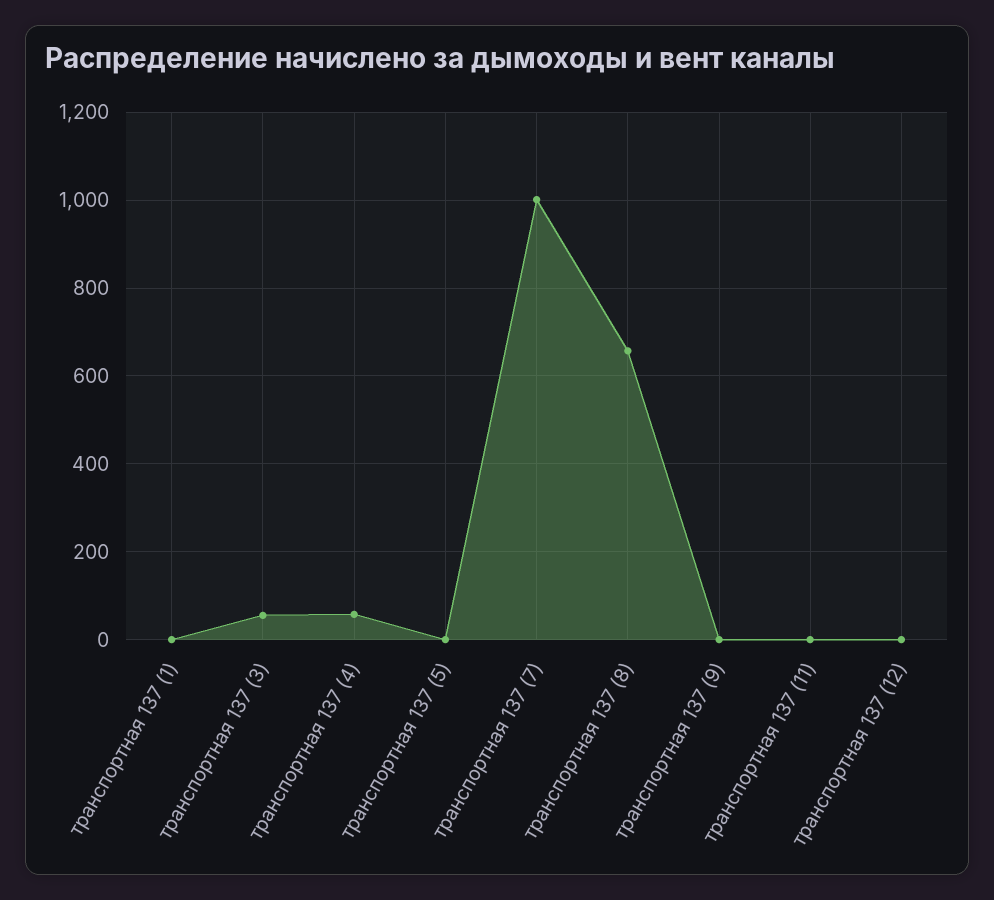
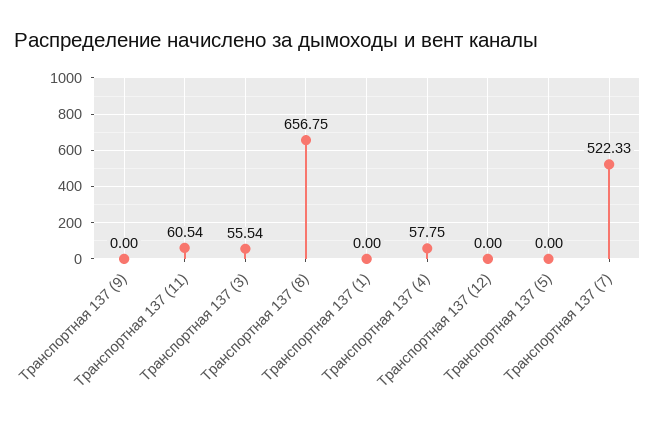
  {
    "транспортная 137 (1)": 0,
    "транспортная 137 (3)": 55.54,
    "транспортная 137 (4)": 57.75,
    "транспортная 137 (5)": 0,
-   "транспортная 137 (7)": 1000,
+   "транспортная 137 (7)": 522.33,
    "транспортная 137 (8)": 656.75,
    "транспортная 137 (9)": 0,
-   "транспортная 137 (11)": 0,
+   "транспортная 137 (11)": 60.54,
    "транспортная 137 (12)": 0
  }

